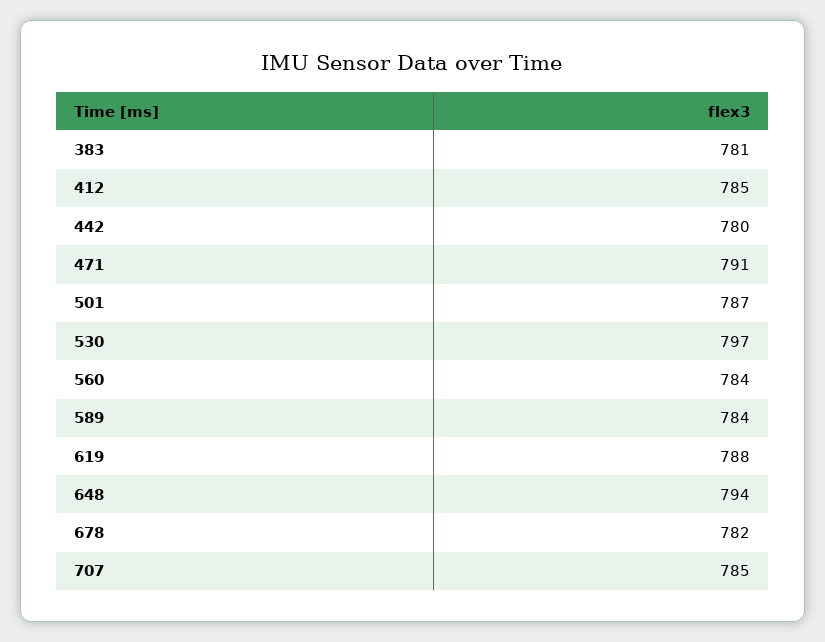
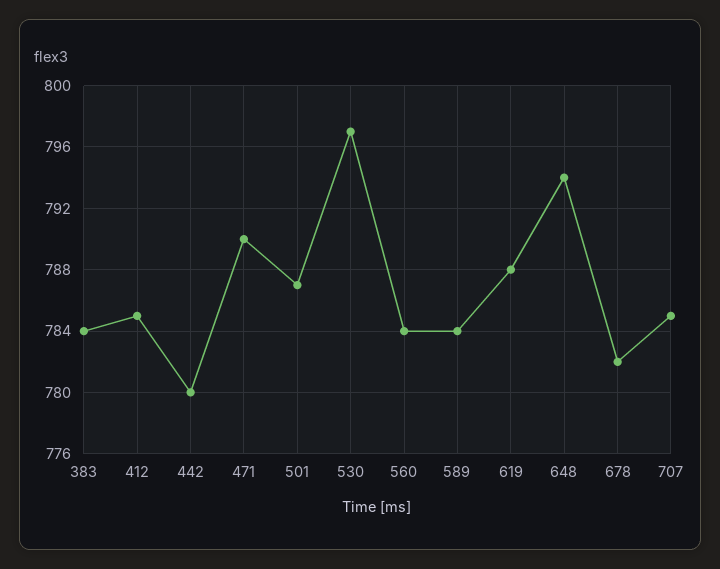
  {
-   "383": 781,
+   "383": 784,
    "412": 785,
    "442": 780,
-   "471": 791,
+   "471": 790,
    "501": 787,
    "530": 797,
    "560": 784,
    "589": 784,
    "619": 788,
    "648": 794,
    "678": 782,
    "707": 785
  }

